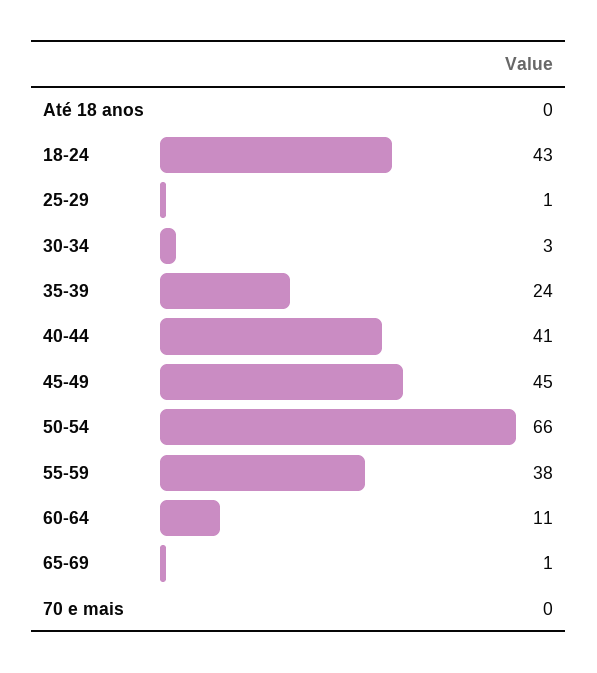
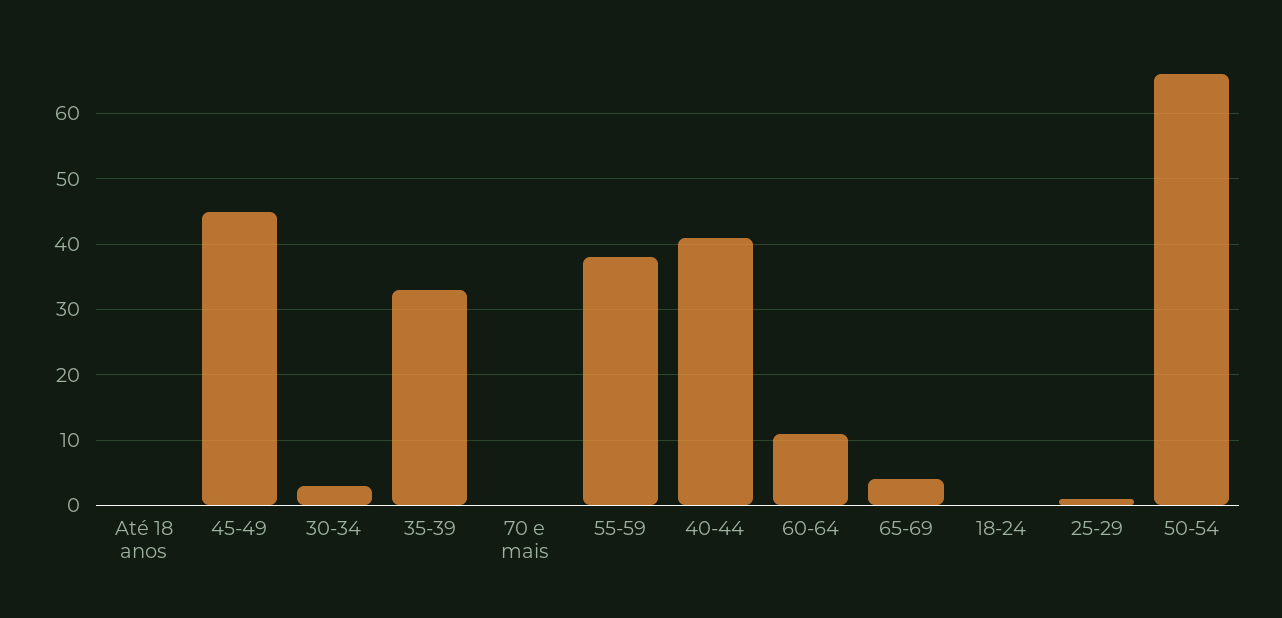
  {
    "Até 18 anos": 0,
-   "18-24": 43,
+   "18-24": 0,
    "25-29": 1,
    "30-34": 3,
-   "35-39": 24,
+   "35-39": 33,
    "40-44": 41,
    "45-49": 45,
    "50-54": 66,
    "55-59": 38,
    "60-64": 11,
-   "65-69": 1,
+   "65-69": 4,
    "70 e mais": 0
  }

